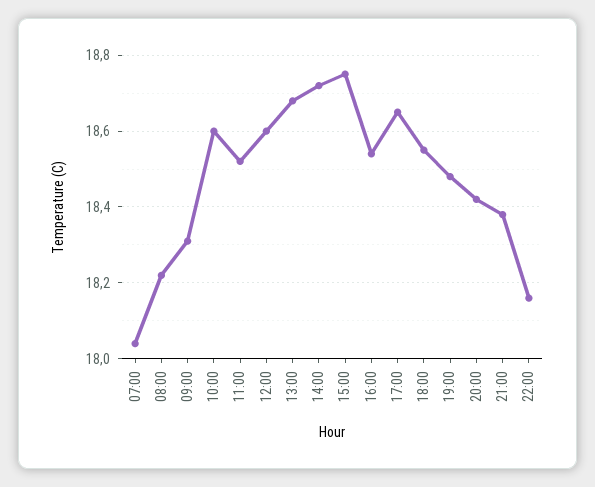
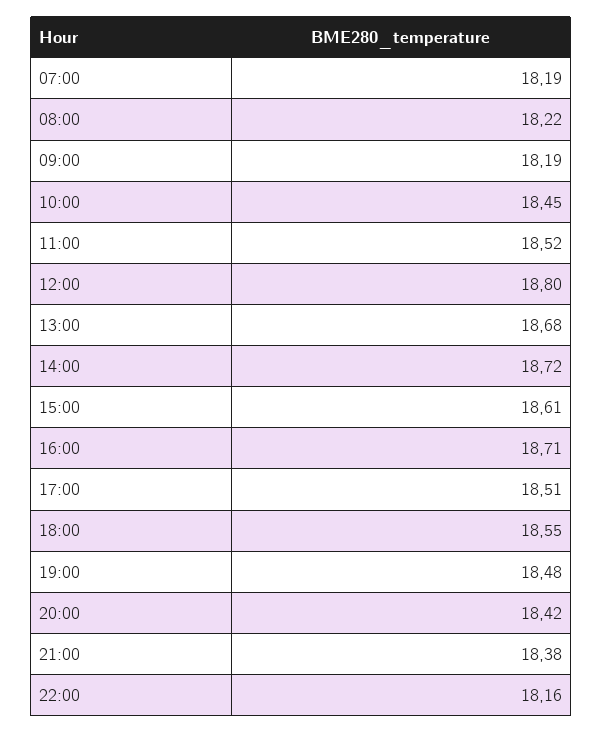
  {
-   "07:00": 18.05,
+   "07:00": 18.19,
    "08:00": 18.22,
-   "09:00": 18.3,
+   "09:00": 18.19,
-   "10:00": 18.6,
+   "10:00": 18.45,
    "11:00": 18.52,
-   "12:00": 18.6,
+   "12:00": 18.8,
    "13:00": 18.68,
    "14:00": 18.72,
-   "15:00": 18.75,
+   "15:00": 18.61,
-   "16:00": 18.55,
+   "16:00": 18.71,
-   "17:00": 18.65,
+   "17:00": 18.51,
    "18:00": 18.55,
    "19:00": 18.48,
    "20:00": 18.42,
    "21:00": 18.38,
    "22:00": 18.16
  }

